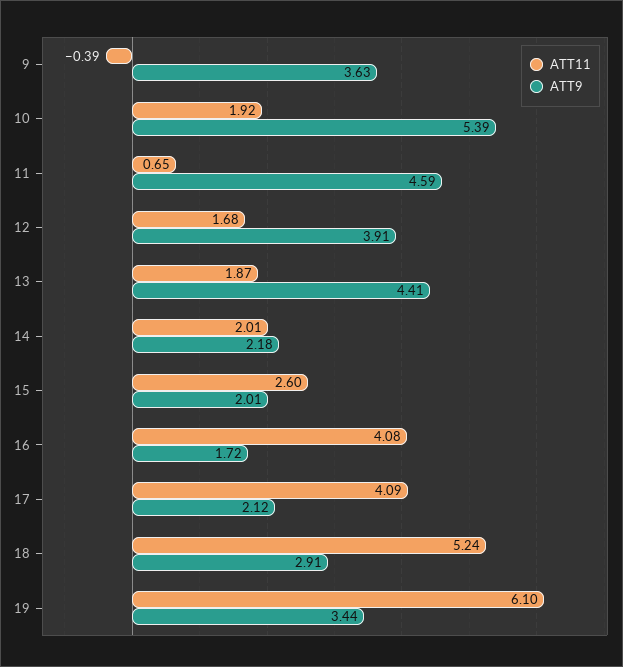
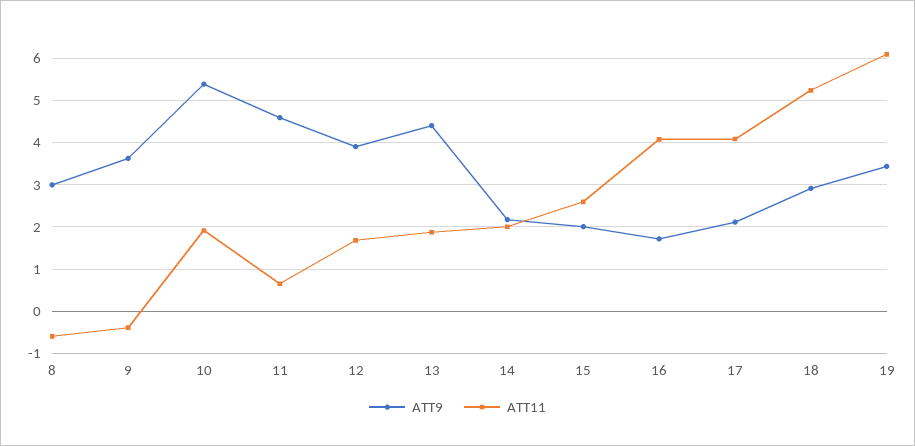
  {
    "ATT11": {
      "9": -0.39,
      "10": 1.92,
      "11": 0.65,
      "12": 1.68,
      "13": 1.87,
      "14": 2.01,
      "15": 2.6,
      "16": 4.08,
      "17": 4.09,
      "18": 5.24,
-     "19": 6.1
+     "19": 6.1,
+     "8": -0.6
    },
    "ATT9": {
      "9": 3.63,
      "10": 5.39,
      "11": 4.59,
      "12": 3.91,
      "13": 4.41,
      "14": 2.18,
      "15": 2.01,
      "16": 1.72,
      "17": 2.12,
      "18": 2.91,
-     "19": 3.44
+     "19": 3.44,
+     "8": 3
    }
  }

